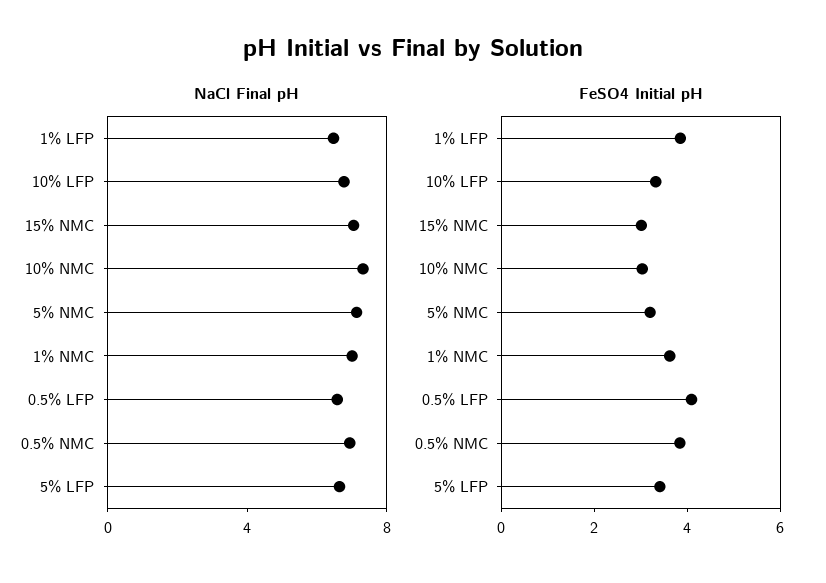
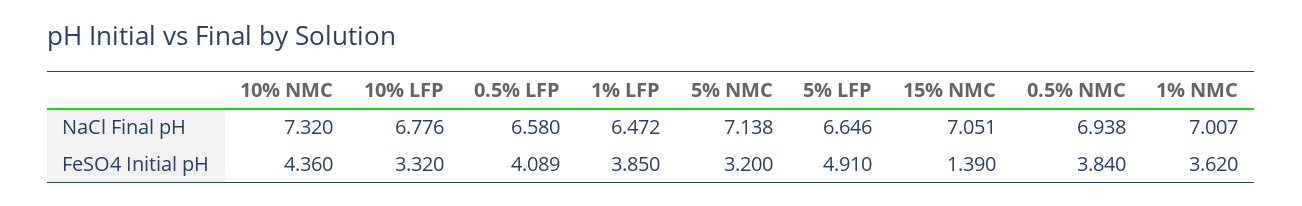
  {
    "NaCl Final pH": {
      "1% LFP": 6.472,
      "10% LFP": 6.776,
      "15% NMC": 7.051,
      "10% NMC": 7.32,
      "5% NMC": 7.138,
      "1% NMC": 7.007,
      "0.5% LFP": 6.58,
      "0.5% NMC": 6.938,
      "5% LFP": 6.646
    },
    "FeSO4 Initial pH": {
      "1% LFP": 3.85,
      "10% LFP": 3.32,
-     "15% NMC": 3,
+     "15% NMC": 1.39,
-     "10% NMC": 3,
+     "10% NMC": 4.36,
      "5% NMC": 3.2,
      "1% NMC": 3.62,
      "0.5% LFP": 4.089,
      "0.5% NMC": 3.84,
-     "5% LFP": 3.5
+     "5% LFP": 4.91
    }
  }

